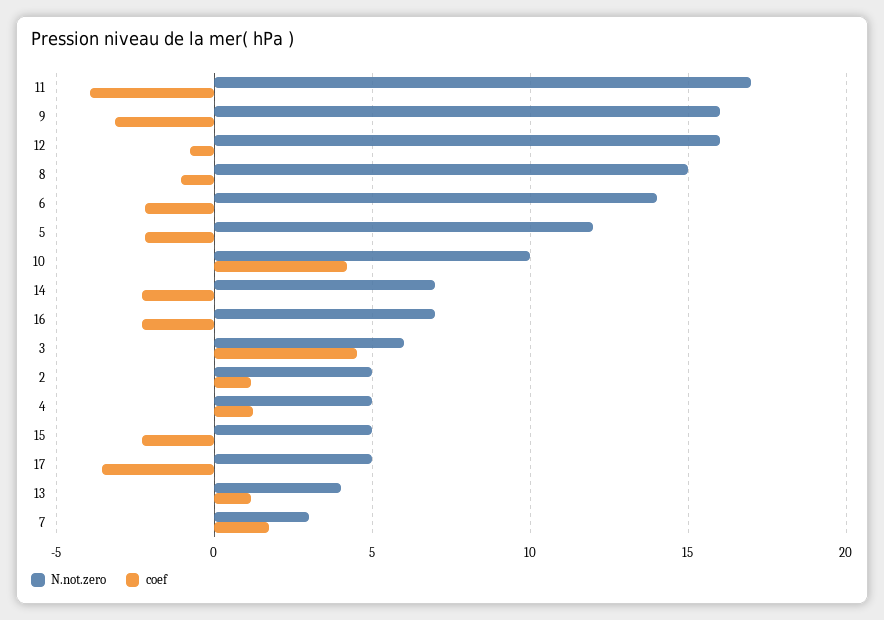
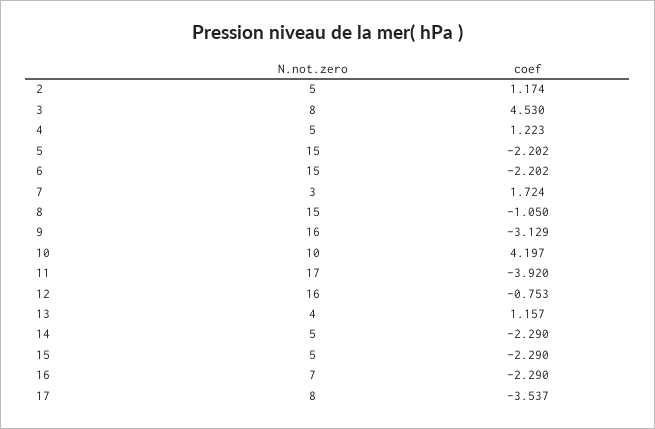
  {
    "N.not.zero": {
      "11": 17,
      "9": 16,
      "12": 16,
      "8": 15,
-     "6": 14,
+     "6": 15,
-     "5": 12,
+     "5": 15,
      "10": 10,
-     "14": 7,
+     "14": 5,
      "16": 7,
-     "3": 6,
+     "3": 8,
      "2": 5,
      "4": 5,
      "15": 5,
-     "17": 5,
+     "17": 8,
      "13": 4,
      "7": 3
    },
    "coef": {
      "11": -3.92,
      "9": -3.129,
      "12": -0.753,
      "8": -1.05,
      "6": -2.202,
      "5": -2.202,
      "10": 4.197,
      "14": -2.29,
      "16": -2.29,
      "3": 4.53,
      "2": 1.174,
      "4": 1.223,
      "15": -2.29,
      "17": -3.537,
      "13": 1.157,
      "7": 1.724
    }
  }

